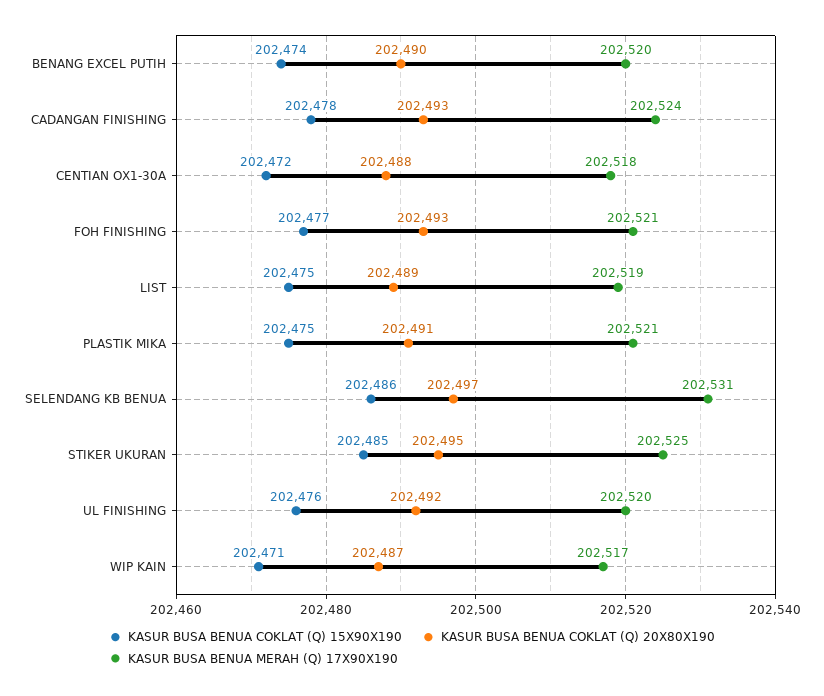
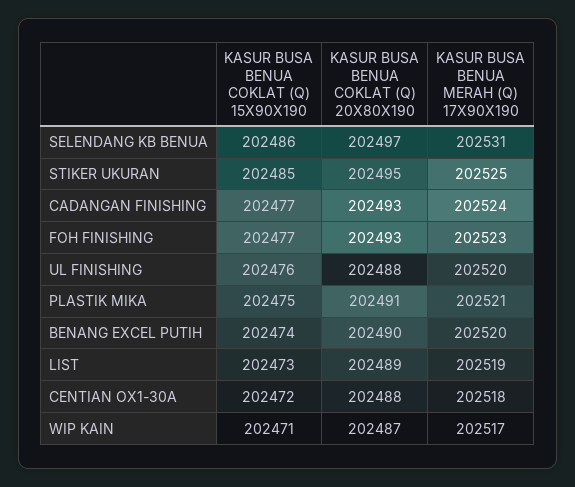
  {
    "KASUR BUSA BENUA COKLAT (Q) 15X90X190": {
      "BENANG EXCEL PUTIH": 202474,
-     "CADANGAN FINISHING": 202478,
+     "CADANGAN FINISHING": 202477,
      "CENTIAN OX1-30A": 202472,
      "FOH FINISHING": 202477,
-     "LIST": 202475,
+     "LIST": 202473,
      "PLASTIK MIKA": 202475,
      "SELENDANG KB BENUA": 202486,
      "STIKER UKURAN": 202485,
      "UL FINISHING": 202476,
      "WIP KAIN": 202471
    },
    "KASUR BUSA BENUA COKLAT (Q) 20X80X190": {
      "BENANG EXCEL PUTIH": 202490,
      "CADANGAN FINISHING": 202493,
      "CENTIAN OX1-30A": 202488,
      "FOH FINISHING": 202493,
      "LIST": 202489,
      "PLASTIK MIKA": 202491,
      "SELENDANG KB BENUA": 202497,
      "STIKER UKURAN": 202495,
-     "UL FINISHING": 202492,
+     "UL FINISHING": 202488,
      "WIP KAIN": 202487
    },
    "KASUR BUSA BENUA MERAH (Q) 17X90X190": {
      "BENANG EXCEL PUTIH": 202520,
      "CADANGAN FINISHING": 202524,
      "CENTIAN OX1-30A": 202518,
-     "FOH FINISHING": 202521,
+     "FOH FINISHING": 202523,
      "LIST": 202519,
      "PLASTIK MIKA": 202521,
      "SELENDANG KB BENUA": 202531,
      "STIKER UKURAN": 202525,
      "UL FINISHING": 202520,
      "WIP KAIN": 202517
    }
  }

